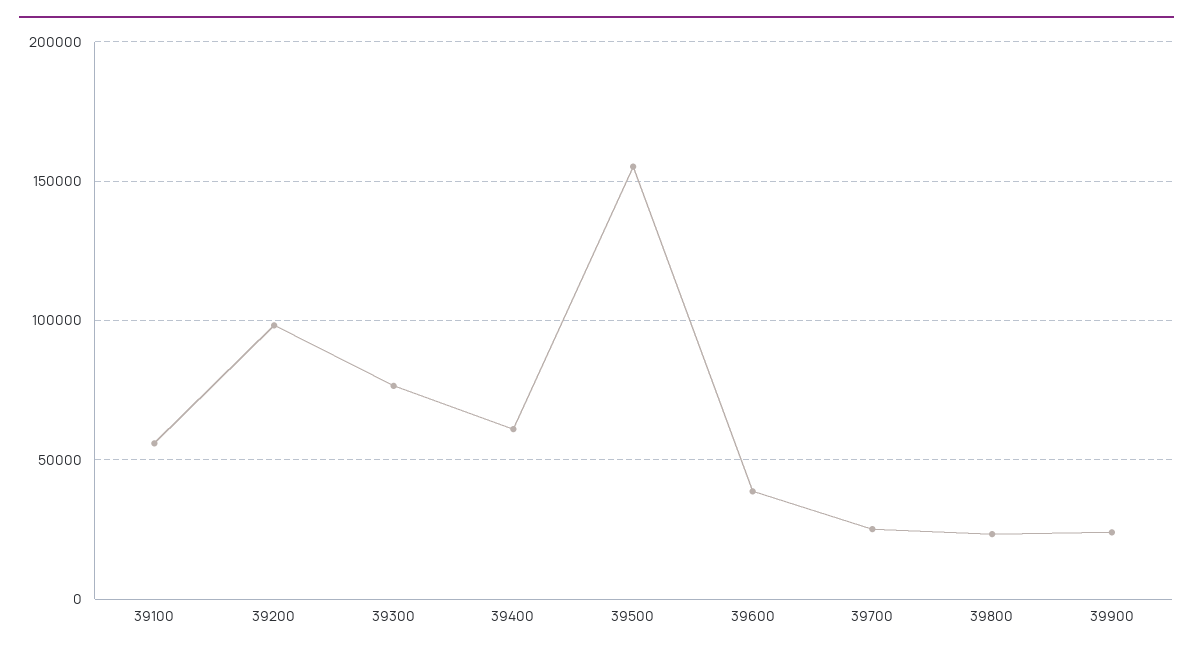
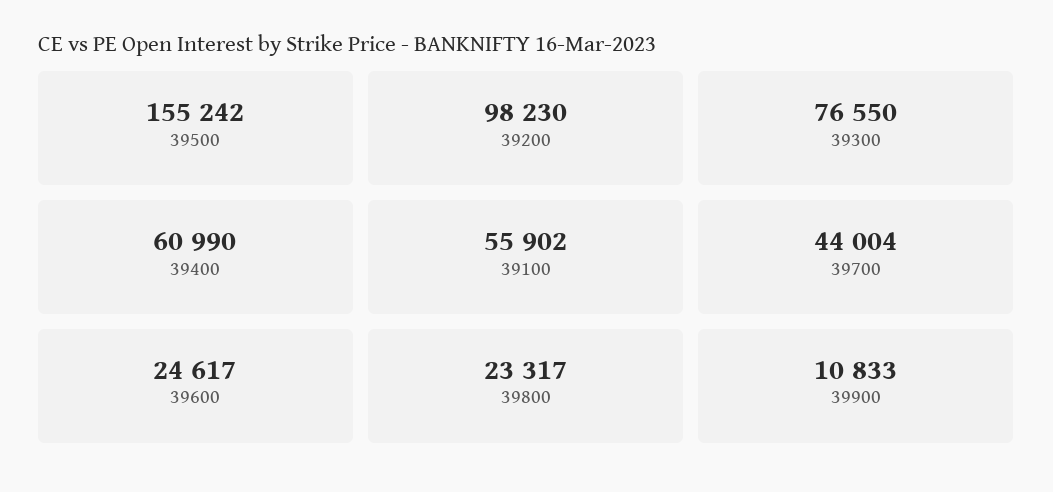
  {
    "39100": 55902,
    "39200": 98230,
    "39300": 76550,
    "39400": 60990,
    "39500": 155242,
-   "39600": 40000,
+   "39600": 24617,
-   "39700": 25000,
+   "39700": 44004,
    "39800": 23317,
-   "39900": 25000
+   "39900": 10833
  }

